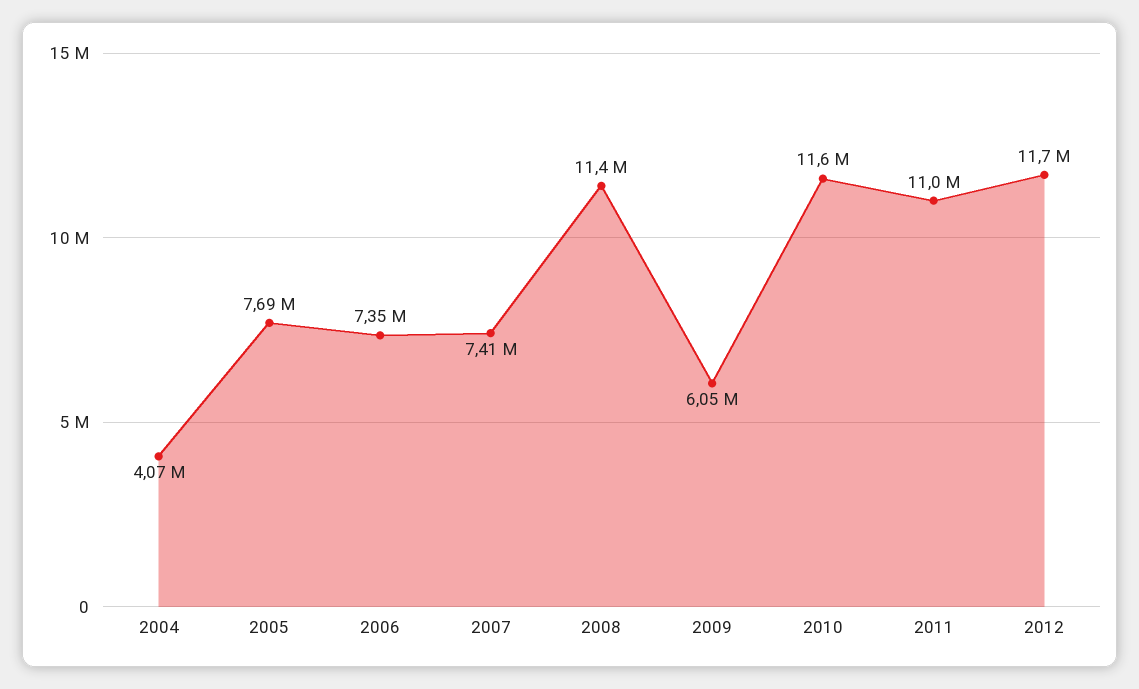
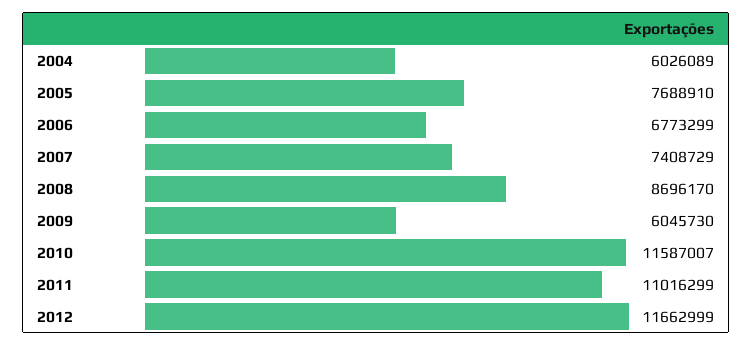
  {
-   "2004": 4070000,
+   "2004": 6026089,
    "2005": 7688910,
-   "2006": 7350000,
+   "2006": 6773299,
    "2007": 7408729,
-   "2008": 11400000,
+   "2008": 8696170,
    "2009": 6045730,
    "2010": 11587007,
    "2011": 11016299,
    "2012": 11662999
  }

